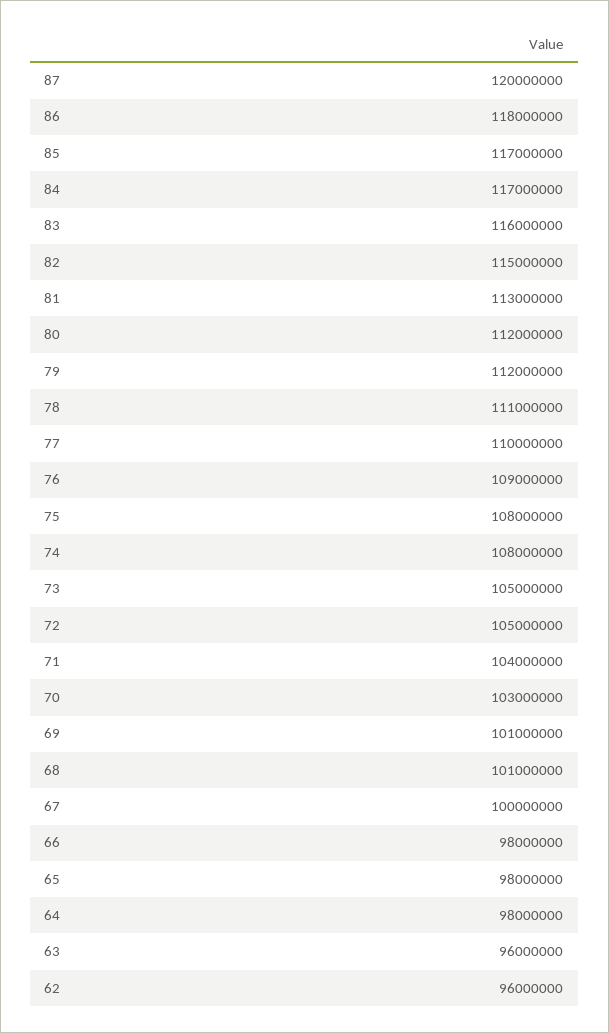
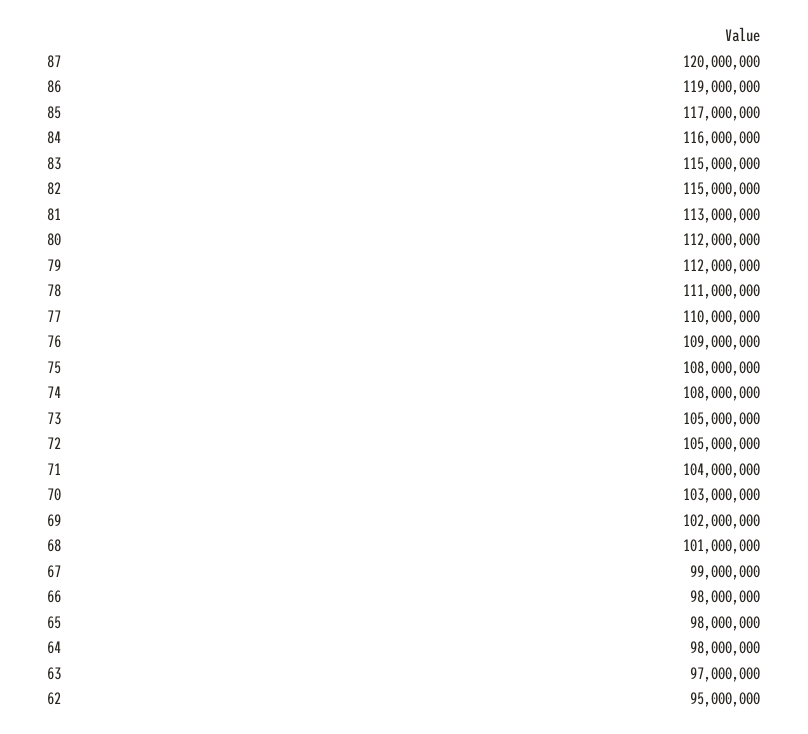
  {
    "87": 120000000,
-   "86": 118000000,
+   "86": 119000000,
    "85": 117000000,
-   "84": 117000000,
+   "84": 116000000,
-   "83": 116000000,
+   "83": 115000000,
    "82": 115000000,
    "81": 113000000,
    "80": 112000000,
    "79": 112000000,
    "78": 111000000,
    "77": 110000000,
    "76": 109000000,
    "75": 108000000,
    "74": 108000000,
    "73": 105000000,
    "72": 105000000,
    "71": 104000000,
    "70": 103000000,
-   "69": 101000000,
+   "69": 102000000,
    "68": 101000000,
-   "67": 100000000,
+   "67": 99000000,
    "66": 98000000,
    "65": 98000000,
    "64": 98000000,
-   "63": 96000000,
+   "63": 97000000,
-   "62": 96000000
+   "62": 95000000
  }

